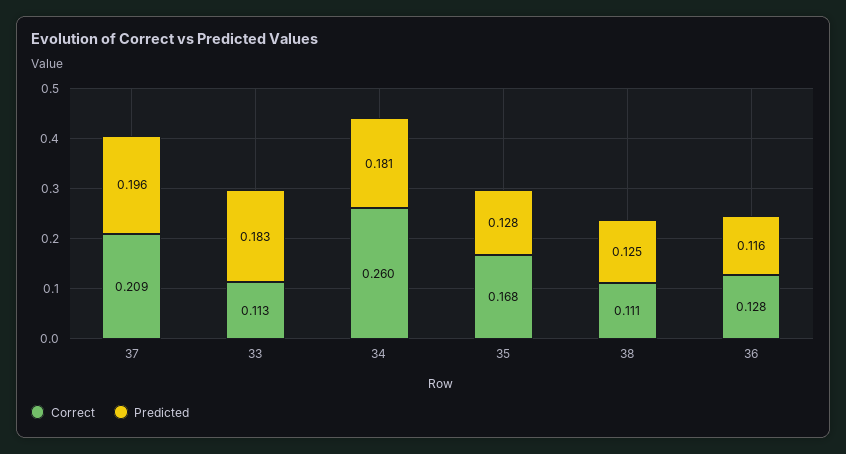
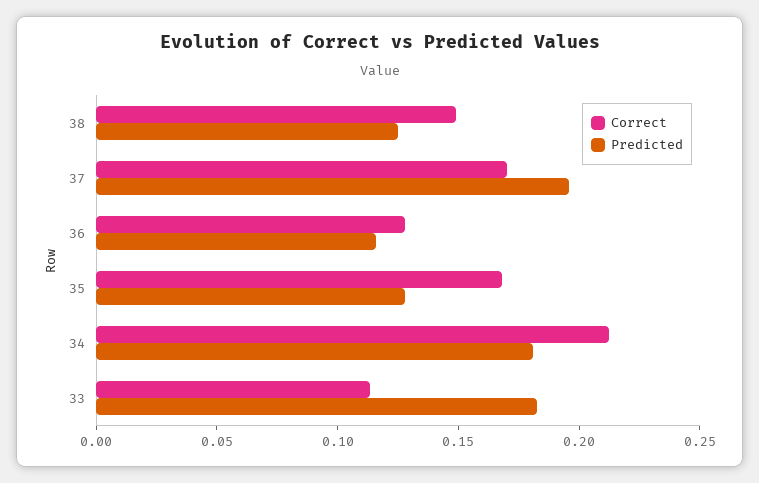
  {
    "Correct": {
-     "37": 0.209,
+     "37": 0.17,
      "33": 0.113,
-     "34": 0.26,
+     "34": 0.21,
      "35": 0.168,
-     "38": 0.111,
+     "38": 0.15,
      "36": 0.128
    },
    "Predicted": {
      "37": 0.196,
      "33": 0.183,
      "34": 0.181,
      "35": 0.128,
      "38": 0.125,
      "36": 0.116
    }
  }

